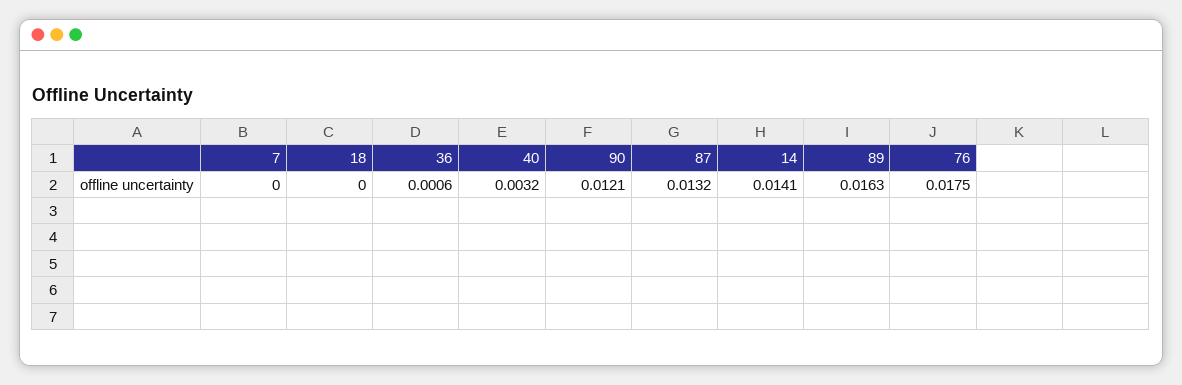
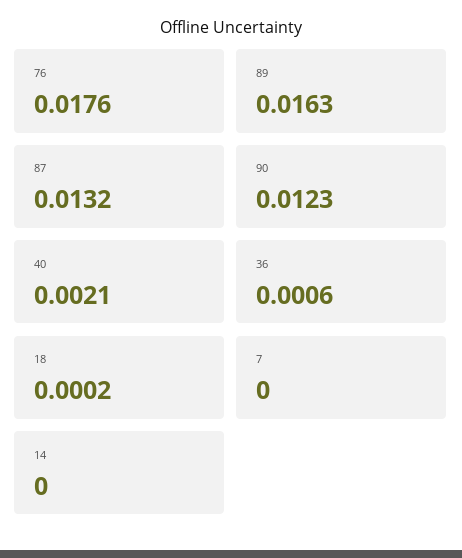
  {
    "7": 0,
-   "18": 0,
+   "18": 0.0002,
    "36": 0.0006,
-   "40": 0.0032,
+   "40": 0.0021,
-   "90": 0.0121,
+   "90": 0.0123,
    "87": 0.0132,
-   "14": 0.0141,
+   "14": 0,
    "89": 0.0163,
-   "76": 0.0175
+   "76": 0.0176
  }

